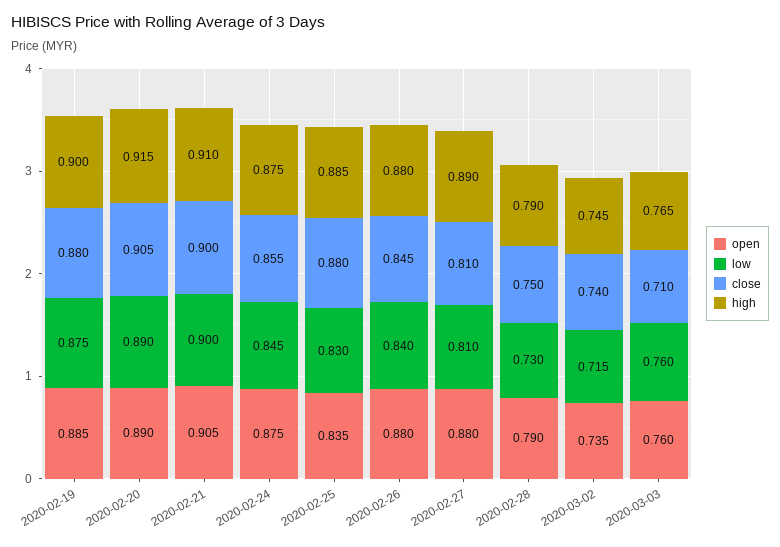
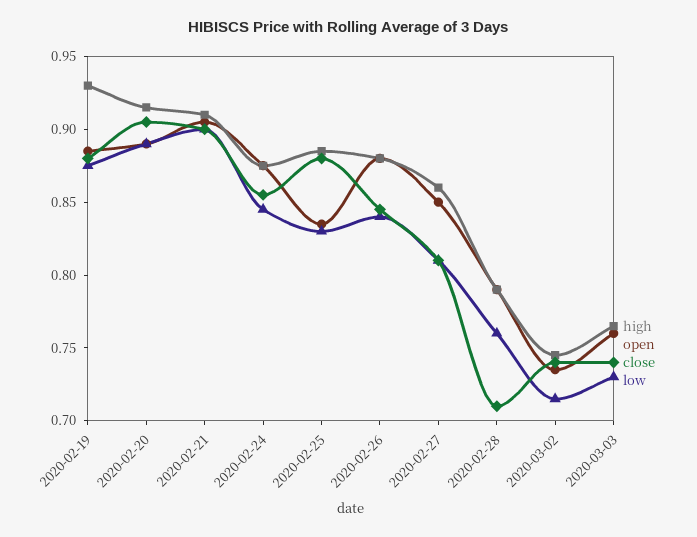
  {
    "open": {
      "2020-02-19": 0.885,
      "2020-02-20": 0.89,
      "2020-02-21": 0.905,
      "2020-02-24": 0.875,
      "2020-02-25": 0.835,
      "2020-02-26": 0.88,
-     "2020-02-27": 0.88,
+     "2020-02-27": 0.85,
      "2020-02-28": 0.79,
      "2020-03-02": 0.735,
      "2020-03-03": 0.76
    },
    "low": {
      "2020-02-19": 0.875,
      "2020-02-20": 0.89,
      "2020-02-21": 0.9,
      "2020-02-24": 0.845,
      "2020-02-25": 0.83,
      "2020-02-26": 0.84,
      "2020-02-27": 0.81,
-     "2020-02-28": 0.73,
+     "2020-02-28": 0.76,
      "2020-03-02": 0.715,
-     "2020-03-03": 0.76
+     "2020-03-03": 0.73
    },
    "close": {
      "2020-02-19": 0.88,
      "2020-02-20": 0.905,
      "2020-02-21": 0.9,
      "2020-02-24": 0.855,
      "2020-02-25": 0.88,
      "2020-02-26": 0.845,
      "2020-02-27": 0.81,
-     "2020-02-28": 0.75,
+     "2020-02-28": 0.71,
      "2020-03-02": 0.74,
-     "2020-03-03": 0.71
+     "2020-03-03": 0.74
    },
    "high": {
-     "2020-02-19": 0.9,
+     "2020-02-19": 0.93,
      "2020-02-20": 0.915,
      "2020-02-21": 0.91,
      "2020-02-24": 0.875,
      "2020-02-25": 0.885,
      "2020-02-26": 0.88,
-     "2020-02-27": 0.89,
+     "2020-02-27": 0.86,
      "2020-02-28": 0.79,
      "2020-03-02": 0.745,
      "2020-03-03": 0.765
    }
  }

